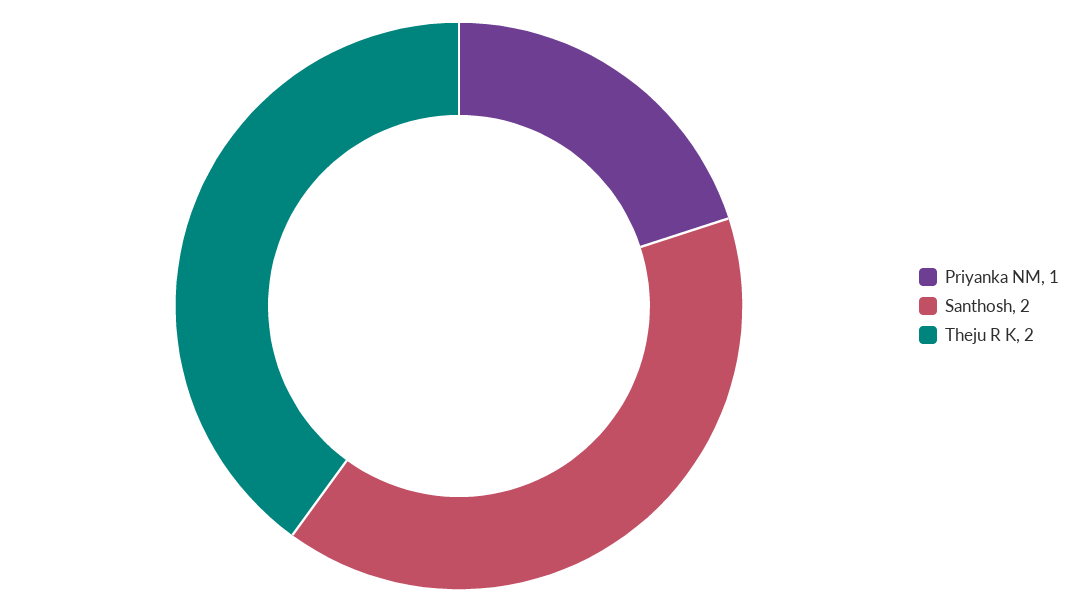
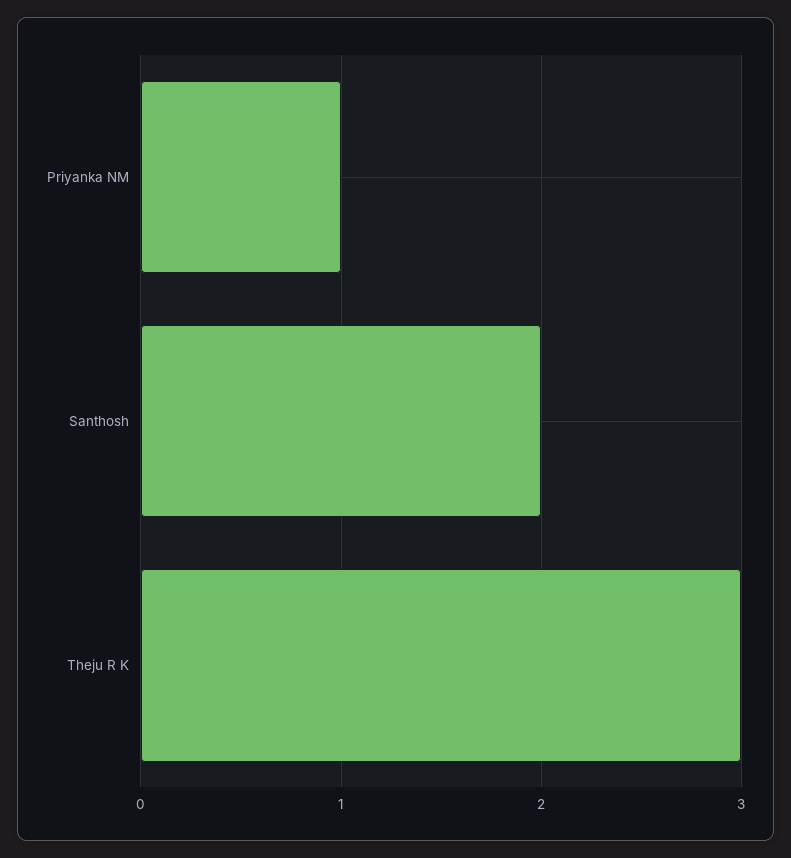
  {
    "Priyanka NM": 1,
    "Santhosh": 2,
-   "Theju R K": 2
+   "Theju R K": 3
  }

